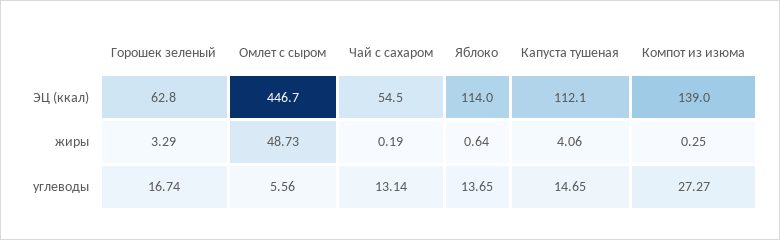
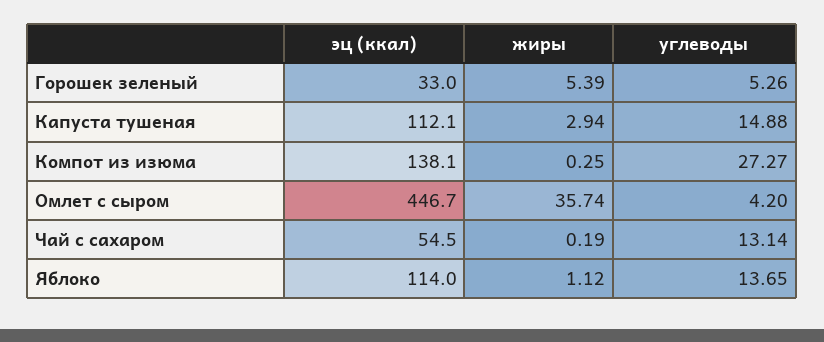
  {
    "Горошек зеленый": {
-     "ЭЦ (ккал)": 62.8,
+     "ЭЦ (ккал)": 33,
-     "жиры": 3.29,
+     "жиры": 5.39,
-     "углеводы": 16.74
+     "углеводы": 5.26
    },
    "Омлет с сыром": {
      "ЭЦ (ккал)": 446.7,
-     "жиры": 48.73,
+     "жиры": 35.74,
-     "углеводы": 5.56
+     "углеводы": 4.2
    },
    "Чай с сахаром": {
      "ЭЦ (ккал)": 54.5,
      "жиры": 0.19,
      "углеводы": 13.14
    },
    "Яблоко": {
      "ЭЦ (ккал)": 114,
-     "жиры": 0.64,
+     "жиры": 1.12,
      "углеводы": 13.65
    },
    "Капуста тушеная": {
      "ЭЦ (ккал)": 112.1,
-     "жиры": 4.06,
+     "жиры": 2.94,
-     "углеводы": 14.65
+     "углеводы": 14.88
    },
    "Компот из изюма": {
-     "ЭЦ (ккал)": 139,
+     "ЭЦ (ккал)": 138.1,
      "жиры": 0.25,
      "углеводы": 27.27
    }
  }

